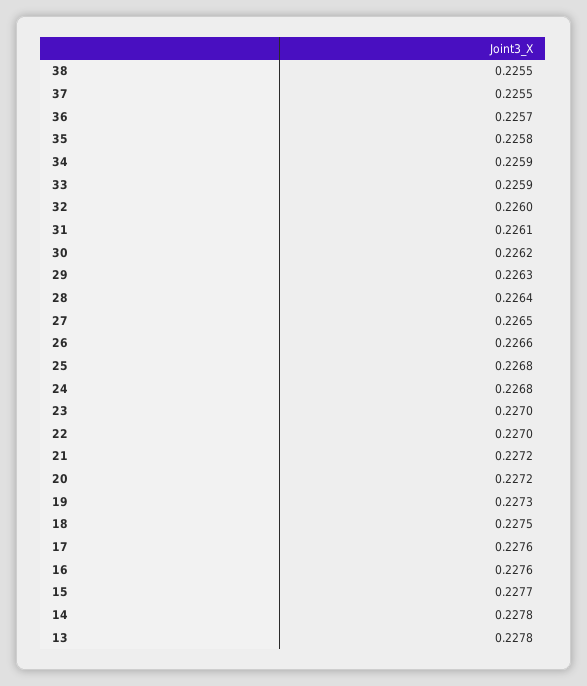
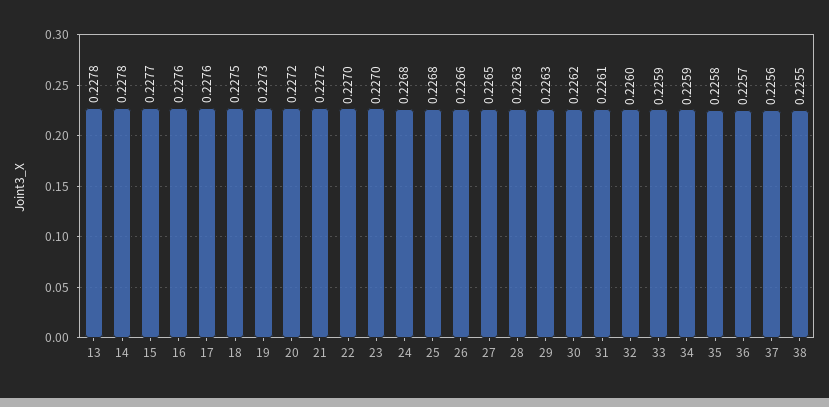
  {
    "38": 0.2255,
-   "37": 0.2255,
+   "37": 0.2256,
    "36": 0.2257,
    "35": 0.2258,
    "34": 0.2259,
    "33": 0.2259,
    "32": 0.226,
    "31": 0.2261,
    "30": 0.2262,
    "29": 0.2263,
-   "28": 0.2264,
+   "28": 0.2263,
    "27": 0.2265,
    "26": 0.2266,
    "25": 0.2268,
    "24": 0.2268,
    "23": 0.227,
    "22": 0.227,
    "21": 0.2272,
    "20": 0.2272,
    "19": 0.2273,
    "18": 0.2275,
    "17": 0.2276,
    "16": 0.2276,
    "15": 0.2277,
    "14": 0.2278,
    "13": 0.2278
  }

